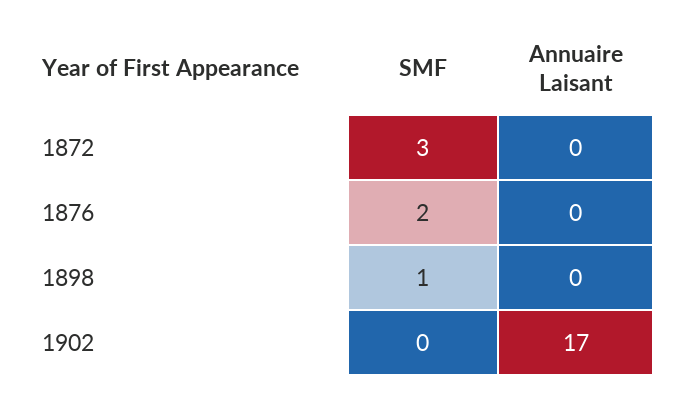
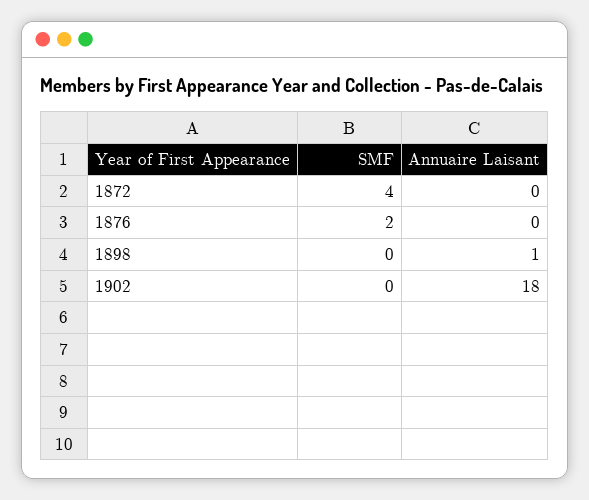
  {
    "SMF": {
-     "1872": 3,
+     "1872": 4,
      "1876": 2,
-     "1898": 1,
+     "1898": 0,
      "1902": 0
    },
    "Annuaire Laisant": {
      "1872": 0,
      "1876": 0,
-     "1898": 0,
+     "1898": 1,
-     "1902": 17
+     "1902": 18
    }
  }

